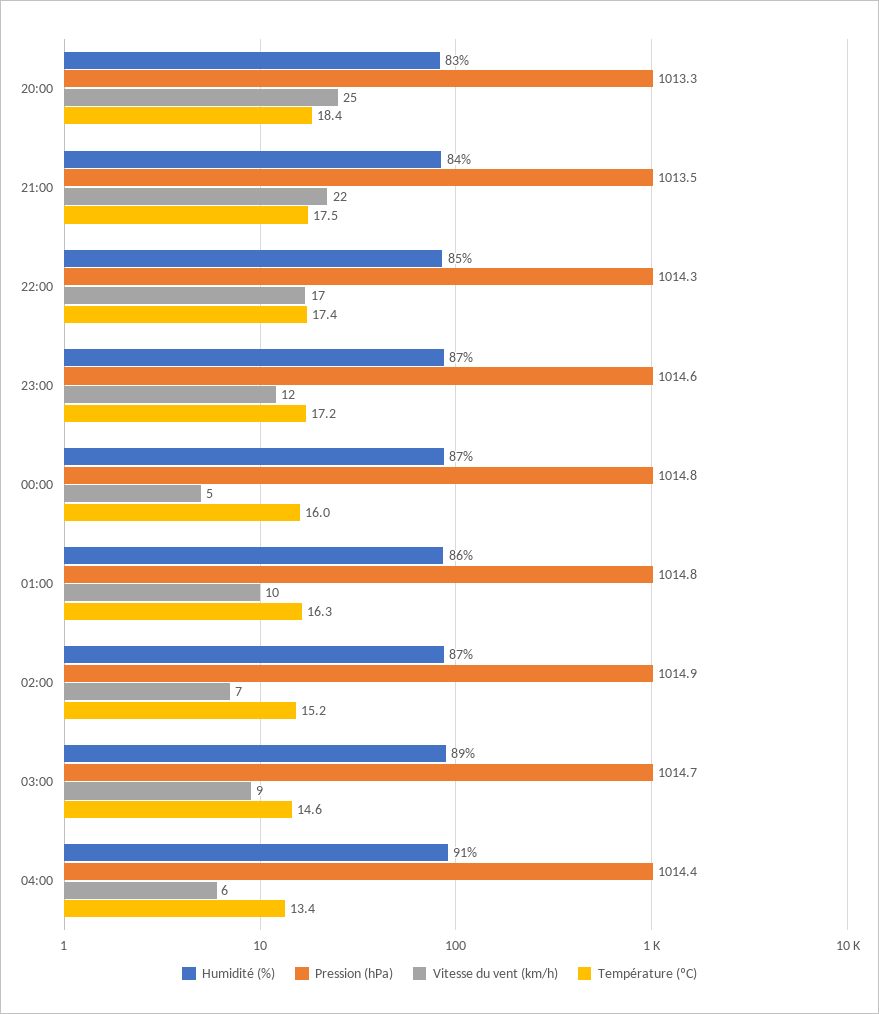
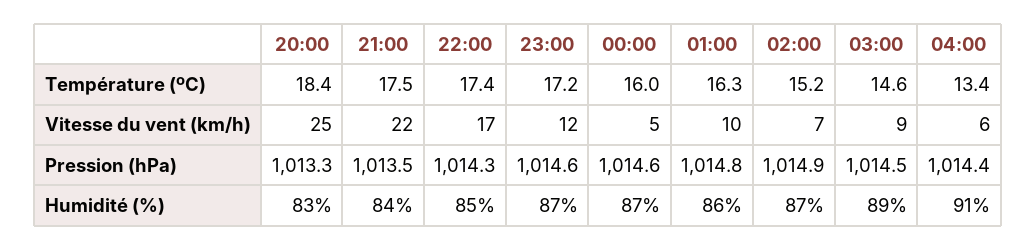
  {
    "Humidité (%)": {
      "20:00": 83,
      "21:00": 84,
      "22:00": 85,
      "23:00": 87,
      "00:00": 87,
      "01:00": 86,
      "02:00": 87,
      "03:00": 89,
      "04:00": 91
    },
    "Pression (hPa)": {
      "20:00": 1013.3,
      "21:00": 1013.5,
      "22:00": 1014.3,
      "23:00": 1014.6,
-     "00:00": 1014.8,
+     "00:00": 1014.6,
      "01:00": 1014.8,
      "02:00": 1014.9,
-     "03:00": 1014.7,
+     "03:00": 1014.5,
      "04:00": 1014.4
    },
    "Vitesse du vent (km/h)": {
      "20:00": 25,
      "21:00": 22,
      "22:00": 17,
      "23:00": 12,
      "00:00": 5,
      "01:00": 10,
      "02:00": 7,
      "03:00": 9,
      "04:00": 6
    },
    "Température (ºC)": {
      "20:00": 18.4,
      "21:00": 17.5,
      "22:00": 17.4,
      "23:00": 17.2,
      "00:00": 16,
      "01:00": 16.3,
      "02:00": 15.2,
      "03:00": 14.6,
      "04:00": 13.4
    }
  }

